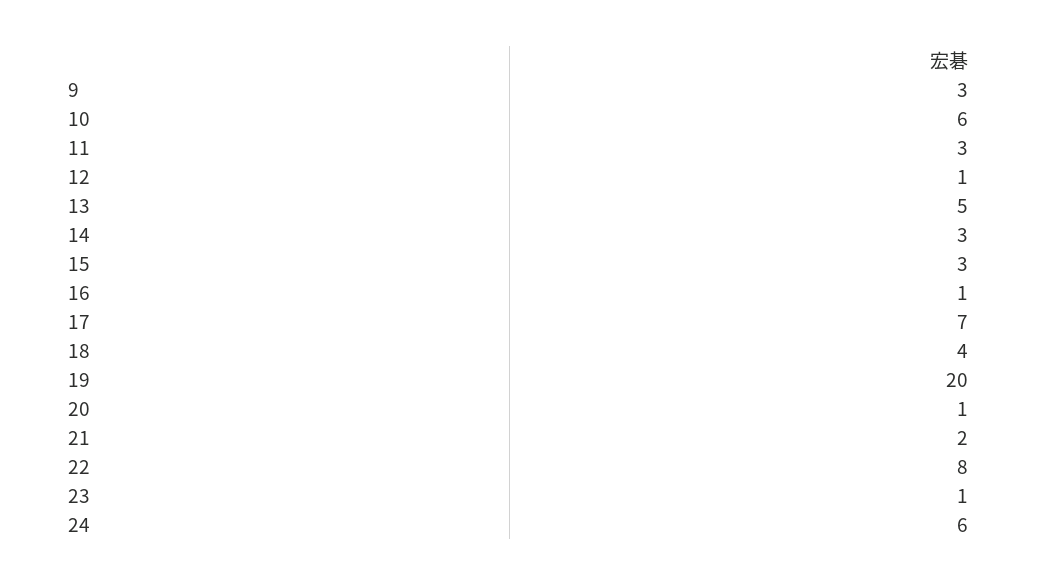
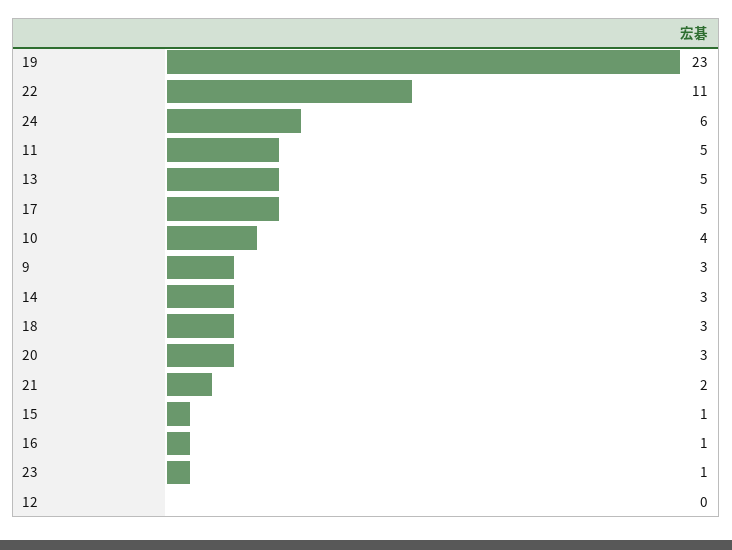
  {
    "9": 3,
-   "10": 6,
+   "10": 4,
-   "11": 3,
+   "11": 5,
-   "12": 1,
+   "12": 0,
    "13": 5,
    "14": 3,
-   "15": 3,
+   "15": 1,
    "16": 1,
-   "17": 7,
+   "17": 5,
-   "18": 4,
+   "18": 3,
-   "19": 20,
+   "19": 23,
-   "20": 1,
+   "20": 3,
    "21": 2,
-   "22": 8,
+   "22": 11,
    "23": 1,
    "24": 6
  }

